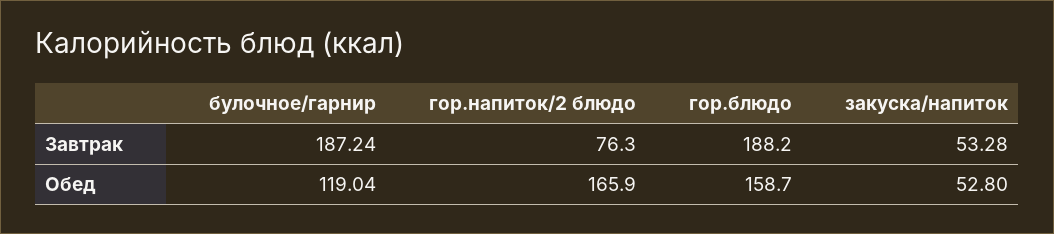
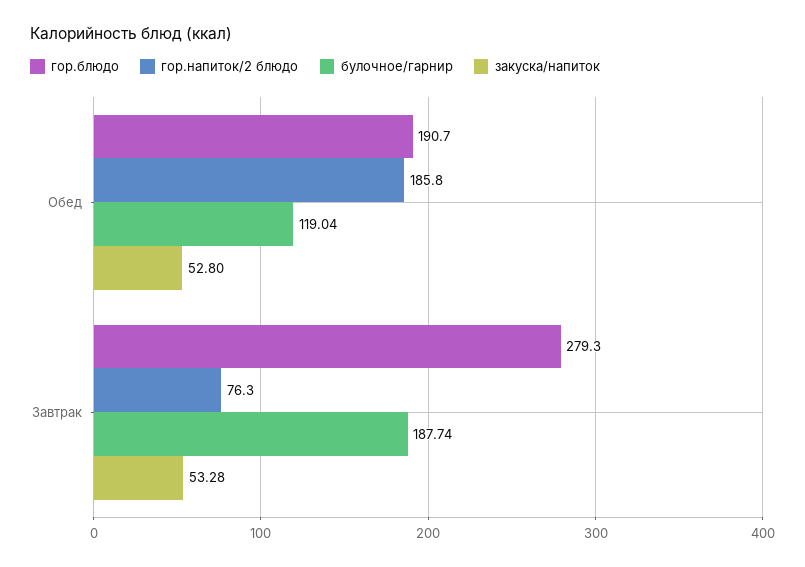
  {
    "булочное/гарнир": {
-     "Завтрак": 187.24,
+     "Завтрак": 187.74,
      "Обед": 119.04
    },
    "гор.напиток/2 блюдо": {
      "Завтрак": 76.3,
-     "Обед": 165.9
+     "Обед": 185.8
    },
    "гор.блюдо": {
-     "Завтрак": 188.2,
+     "Завтрак": 279.3,
-     "Обед": 158.7
+     "Обед": 190.7
    },
    "закуска/напиток": {
      "Завтрак": 53.28,
      "Обед": 52.8
    }
  }

